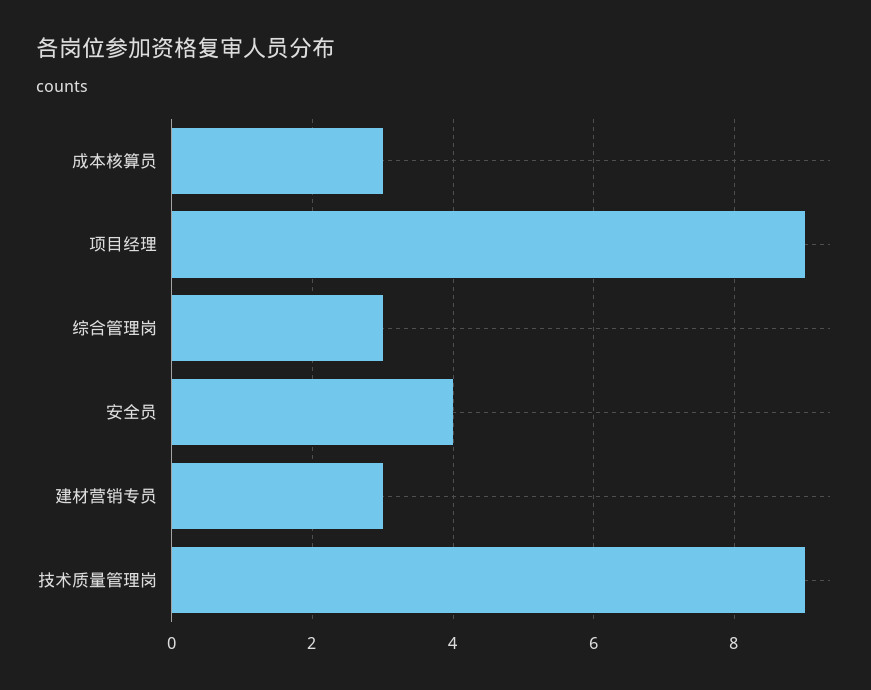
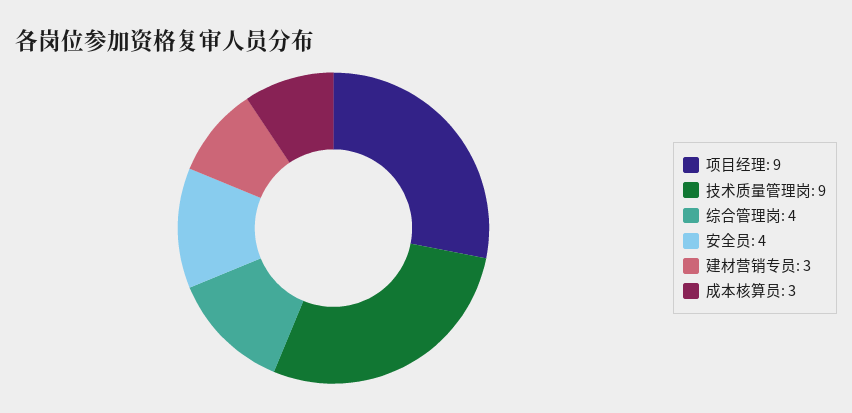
  {
    "成本核算员": 3,
    "项目经理": 9,
-   "综合管理岗": 3,
+   "综合管理岗": 4,
    "安全员": 4,
    "建材营销专员": 3,
    "技术质量管理岗": 9
  }

